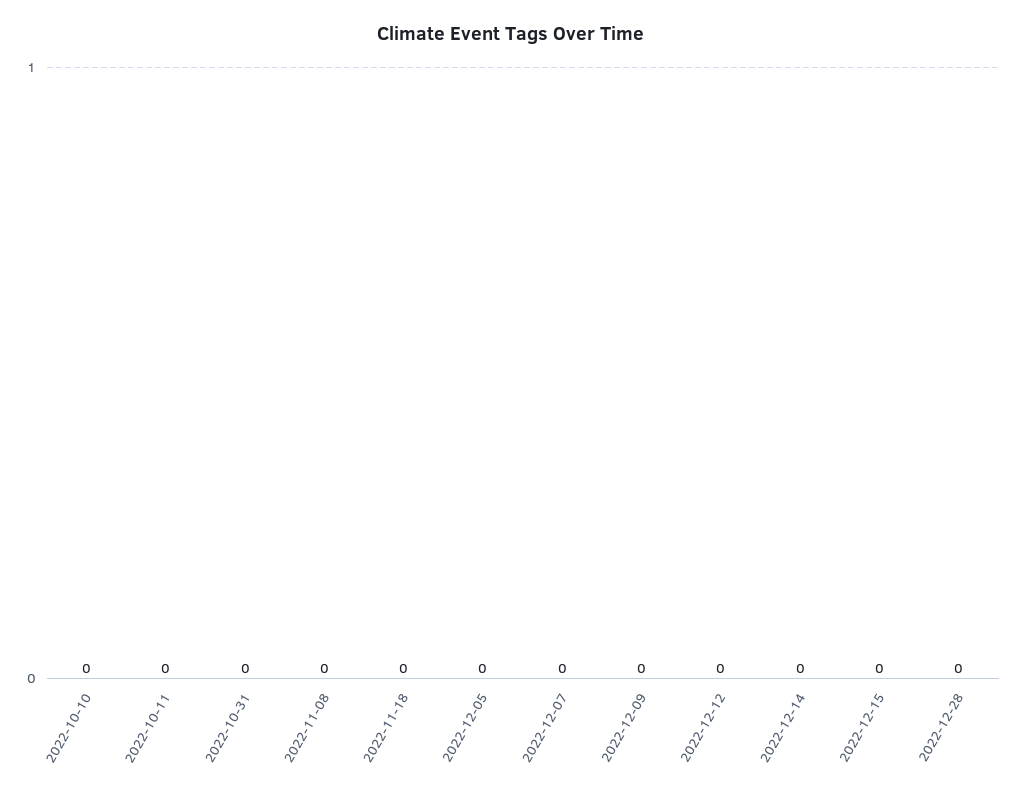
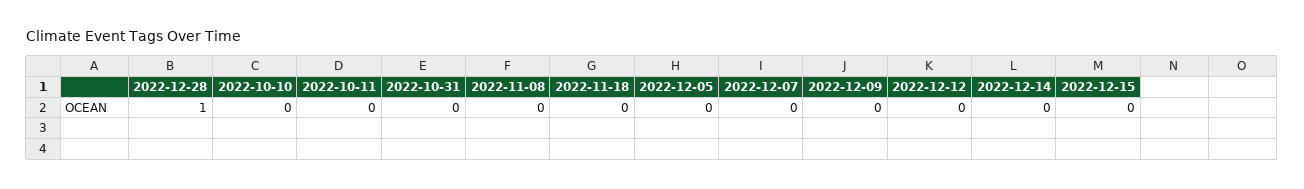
  {
    "2022-10-10": 0,
    "2022-10-11": 0,
    "2022-10-31": 0,
    "2022-11-08": 0,
    "2022-11-18": 0,
    "2022-12-05": 0,
    "2022-12-07": 0,
    "2022-12-09": 0,
    "2022-12-12": 0,
    "2022-12-14": 0,
    "2022-12-15": 0,
-   "2022-12-28": 0
+   "2022-12-28": 1
  }

